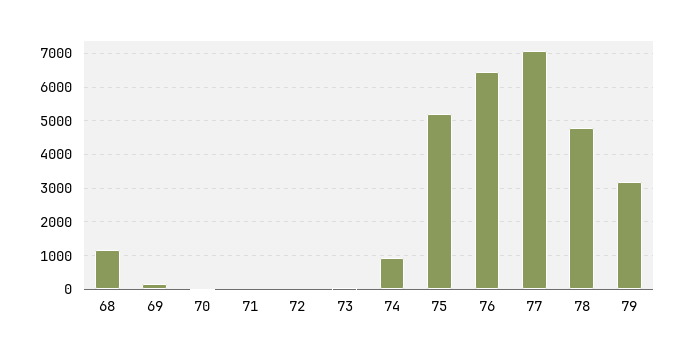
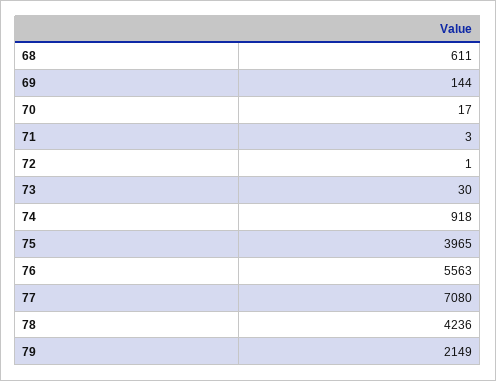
  {
-   "68": 1200,
+   "68": 611,
    "69": 144,
    "70": 17,
    "71": 3,
    "72": 1,
    "73": 30,
    "74": 918,
-   "75": 5200,
+   "75": 3965,
-   "76": 6400,
+   "76": 5563,
    "77": 7080,
-   "78": 4800,
+   "78": 4236,
-   "79": 3200
+   "79": 2149
  }

